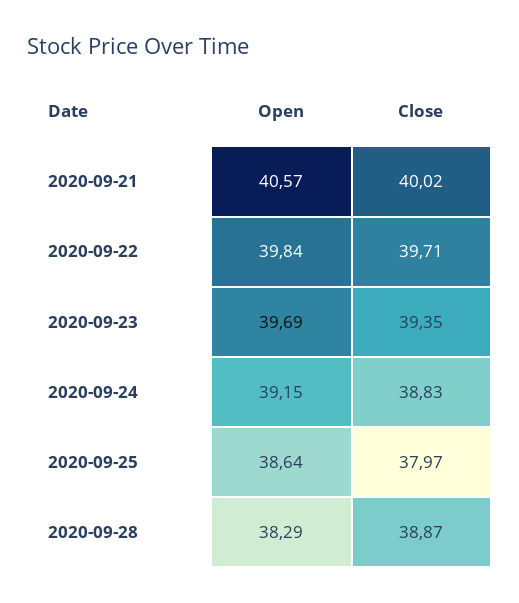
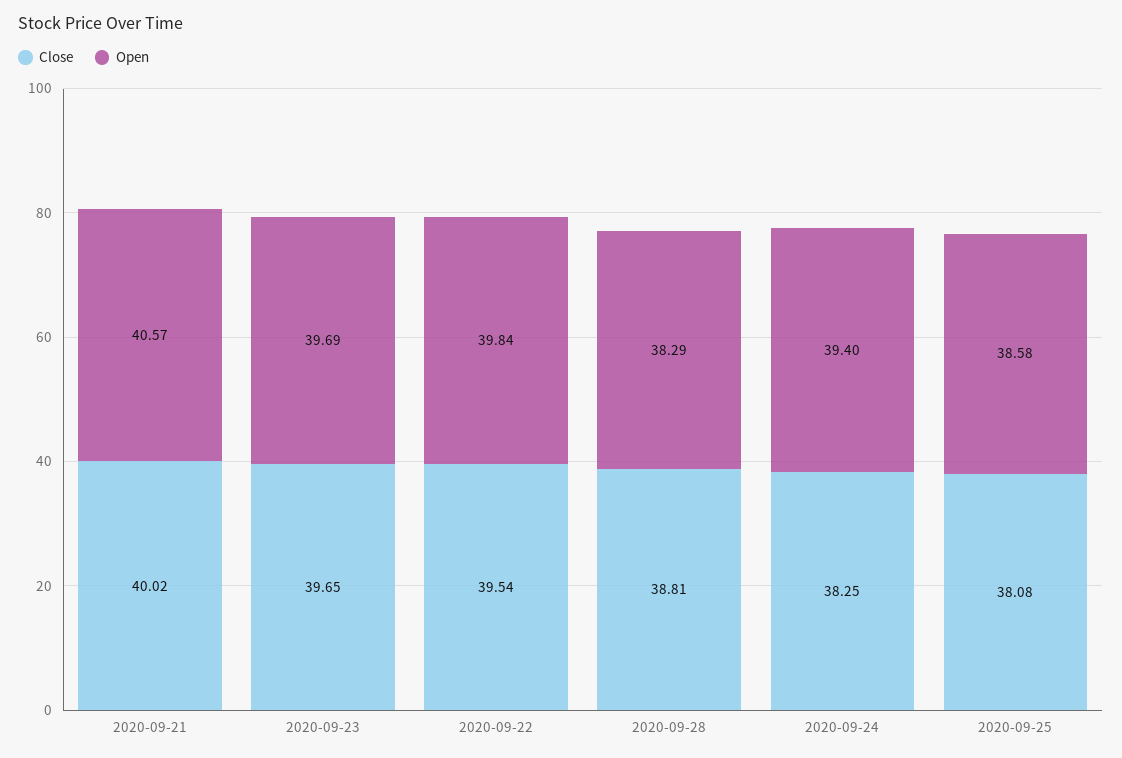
  {
    "Open": {
      "2020-09-21": 40.57,
      "2020-09-22": 39.84,
      "2020-09-23": 39.69,
-     "2020-09-24": 39.15,
+     "2020-09-24": 39.4,
-     "2020-09-25": 38.64,
+     "2020-09-25": 38.58,
      "2020-09-28": 38.29
    },
    "Close": {
      "2020-09-21": 40.02,
-     "2020-09-22": 39.71,
+     "2020-09-22": 39.54,
-     "2020-09-23": 39.35,
+     "2020-09-23": 39.65,
-     "2020-09-24": 38.83,
+     "2020-09-24": 38.25,
-     "2020-09-25": 37.97,
+     "2020-09-25": 38.08,
-     "2020-09-28": 38.87
+     "2020-09-28": 38.81
    }
  }

